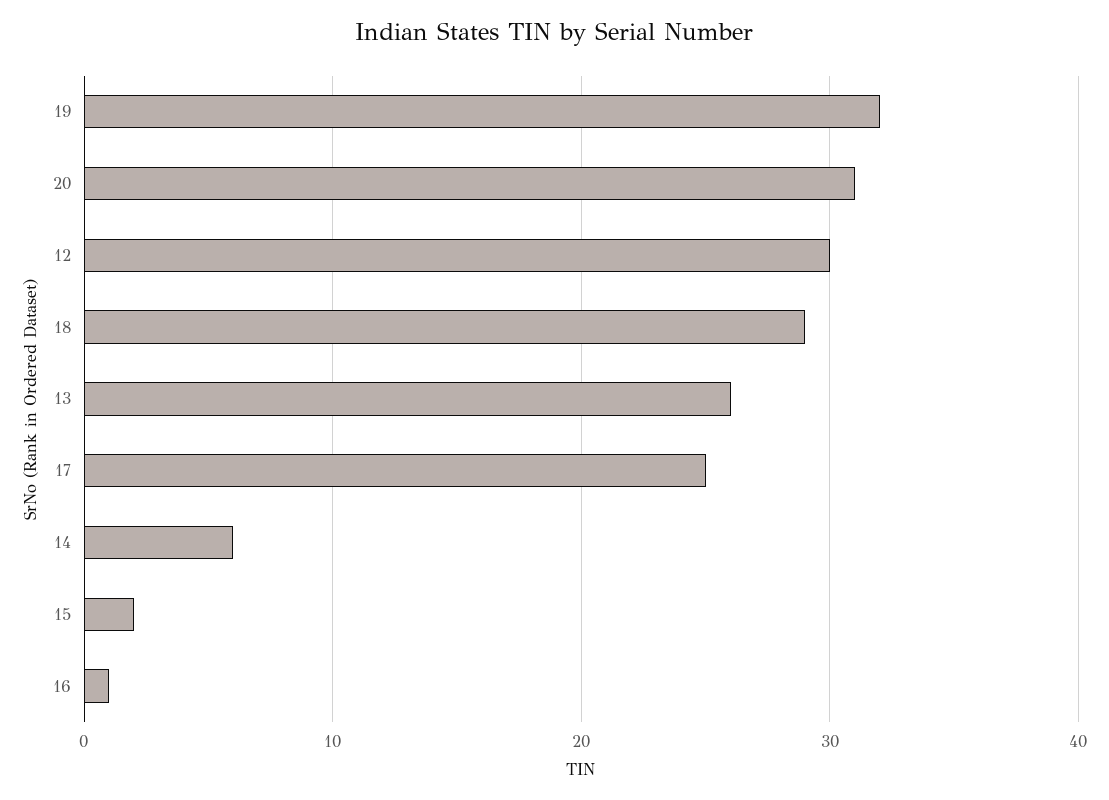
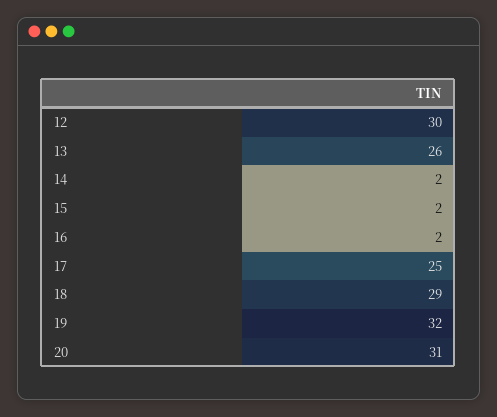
  {
    "19": 32,
    "20": 31,
    "12": 30,
    "18": 29,
    "13": 26,
    "17": 25,
-   "14": 6,
+   "14": 2,
    "15": 2,
-   "16": 1
+   "16": 2
  }

